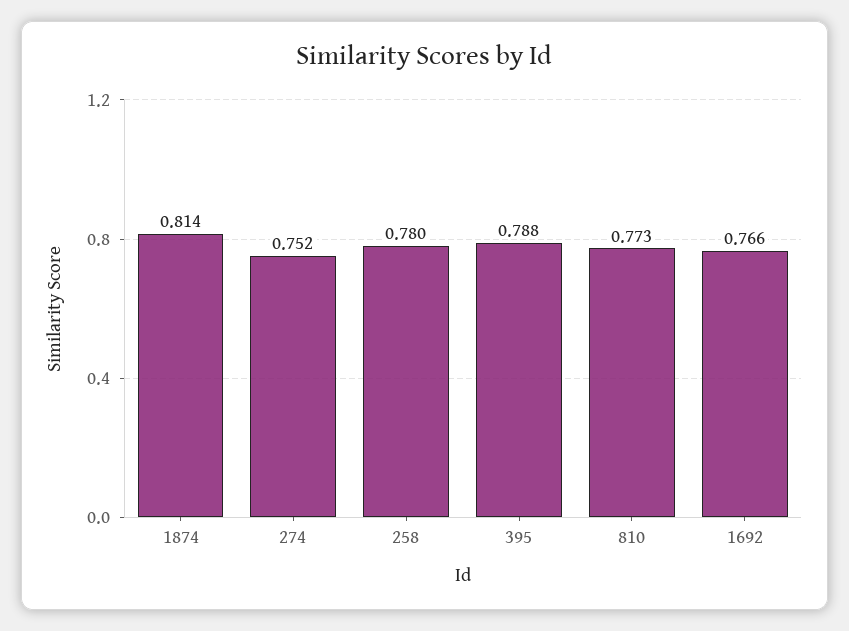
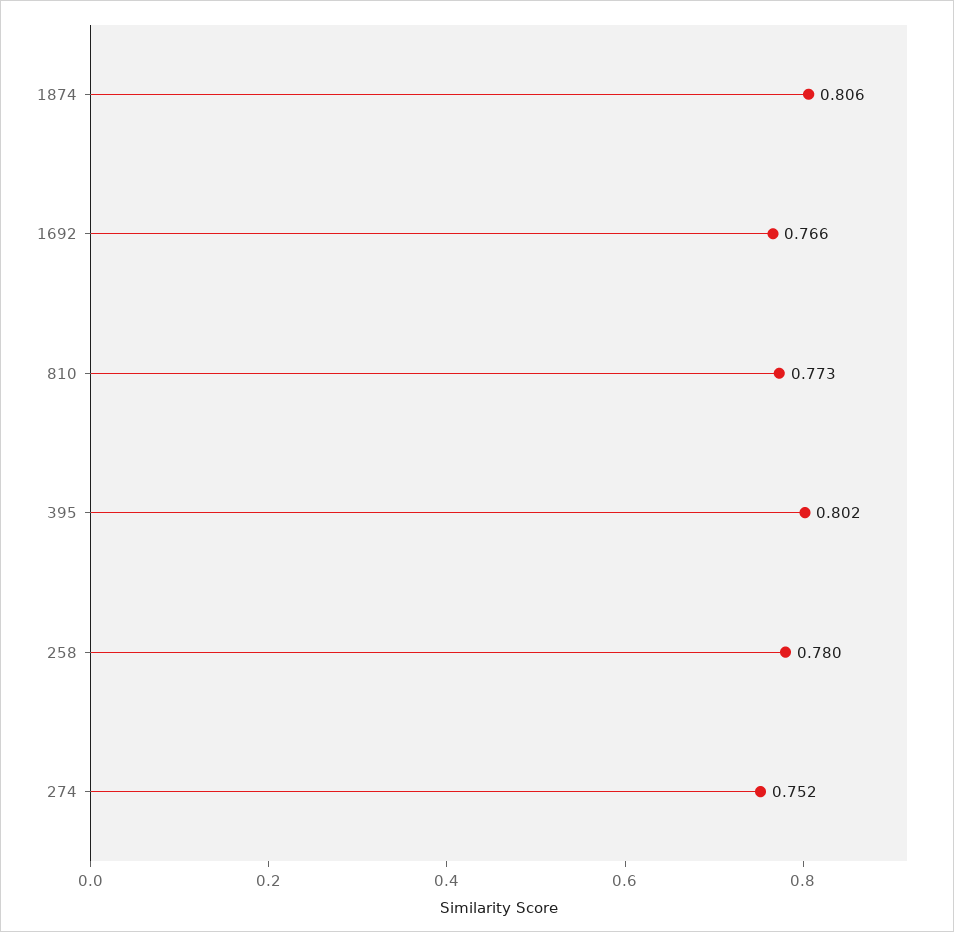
  {
-   "1874": 0.814,
+   "1874": 0.806,
    "274": 0.752,
    "258": 0.78,
-   "395": 0.788,
+   "395": 0.802,
    "810": 0.773,
    "1692": 0.766
  }

